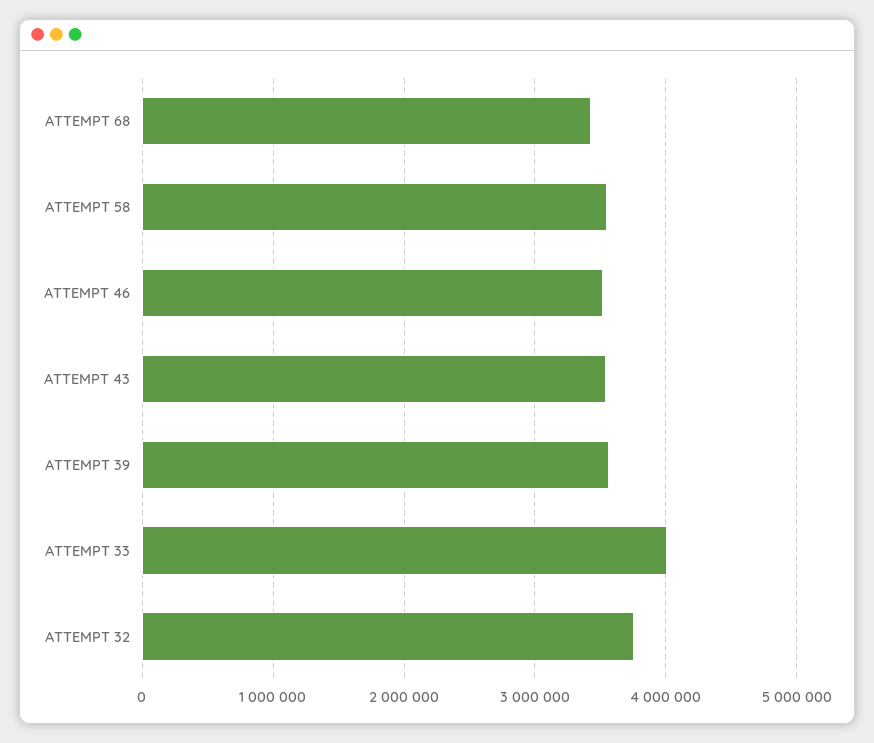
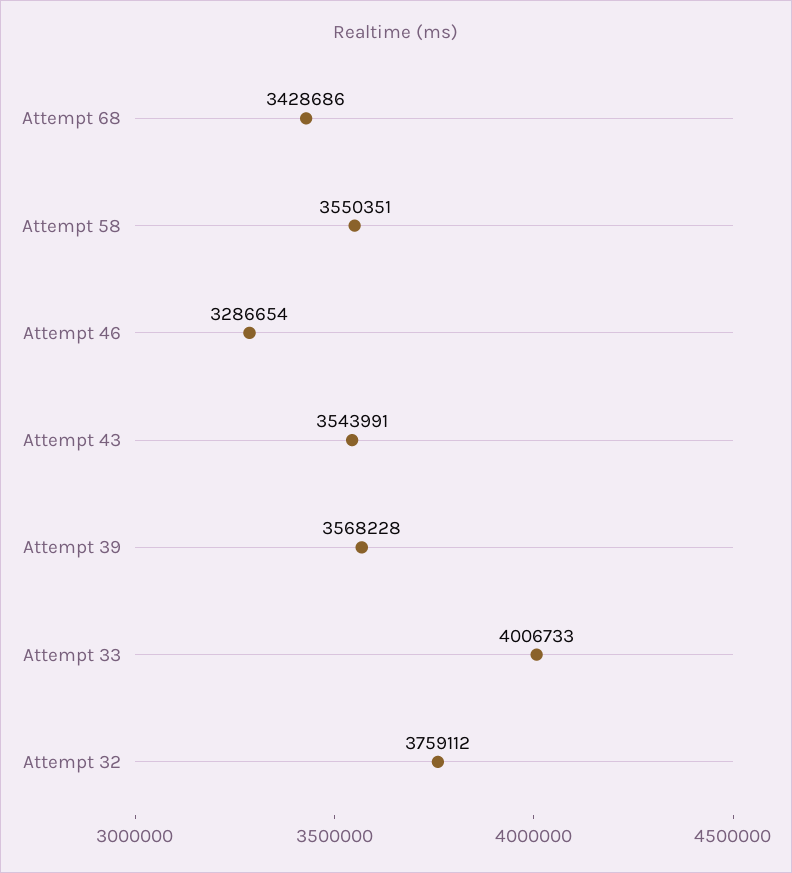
  {
    "ATTEMPT 68": 3428686,
    "ATTEMPT 58": 3550351,
-   "ATTEMPT 46": 3500000,
+   "ATTEMPT 46": 3286654,
    "ATTEMPT 43": 3543991,
    "ATTEMPT 39": 3568228,
    "ATTEMPT 33": 4006733,
    "ATTEMPT 32": 3759112
  }

